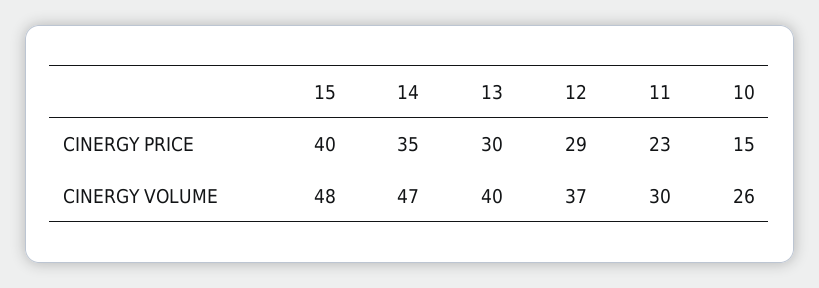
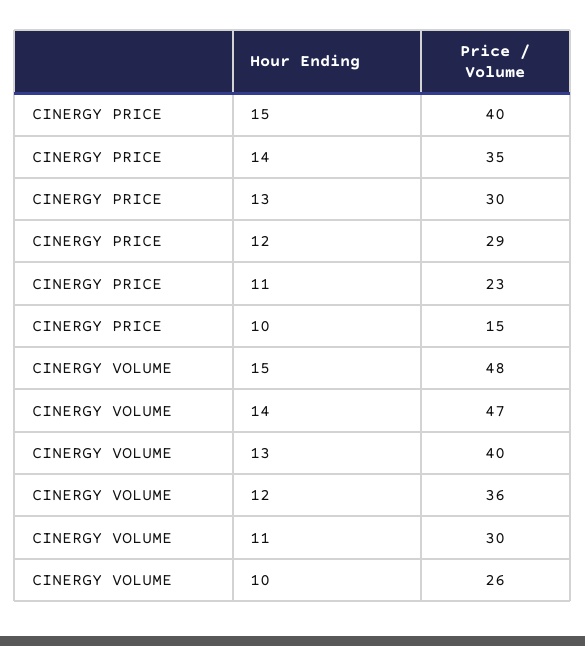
  {
    "15": {
      "CINERGY PRICE": 40,
      "CINERGY VOLUME": 48
    },
    "14": {
      "CINERGY PRICE": 35,
      "CINERGY VOLUME": 47
    },
    "13": {
      "CINERGY PRICE": 30,
      "CINERGY VOLUME": 40
    },
    "12": {
      "CINERGY PRICE": 29,
-     "CINERGY VOLUME": 37
+     "CINERGY VOLUME": 36
    },
    "11": {
      "CINERGY PRICE": 23,
      "CINERGY VOLUME": 30
    },
    "10": {
      "CINERGY PRICE": 15,
      "CINERGY VOLUME": 26
    }
  }

